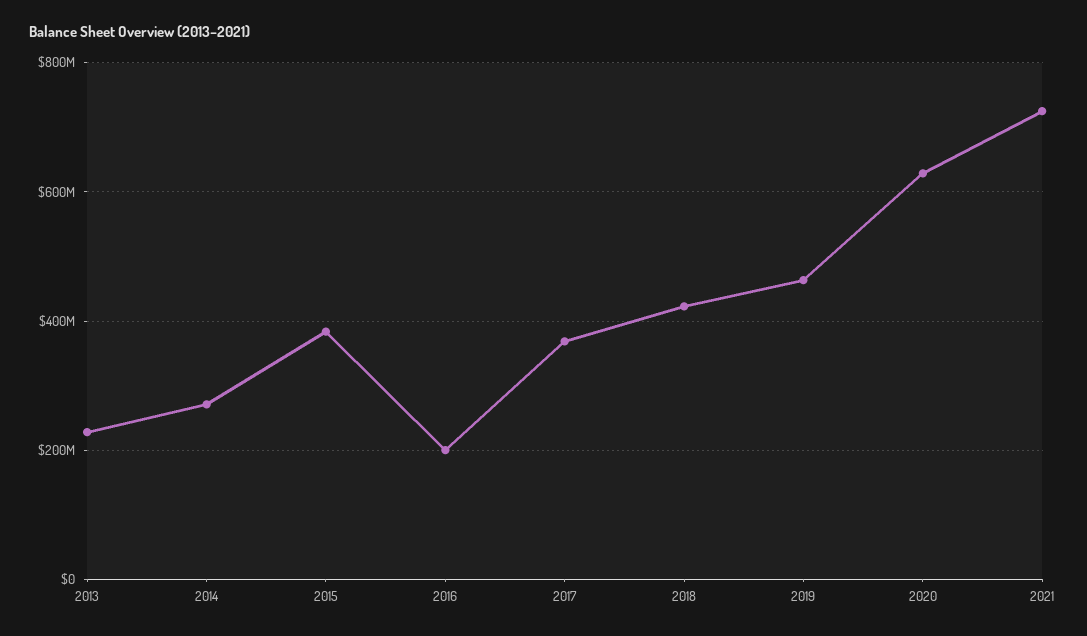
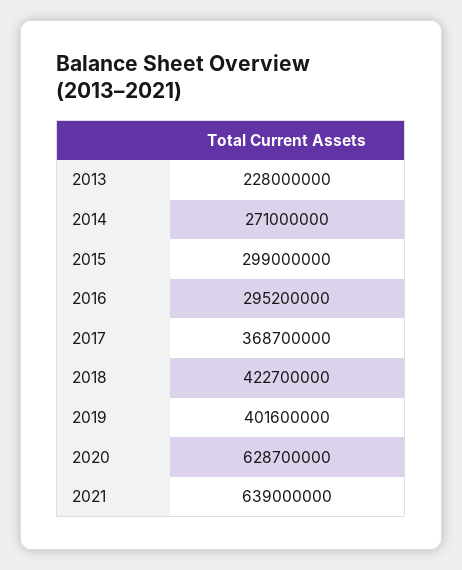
  {
    "2013": 228000000,
    "2014": 271000000,
-   "2015": 380000000,
+   "2015": 299000000,
-   "2016": 200000000,
+   "2016": 295200000,
    "2017": 368700000,
    "2018": 422700000,
-   "2019": 460000000,
+   "2019": 401600000,
    "2020": 628700000,
-   "2021": 720000000
+   "2021": 639000000
  }

